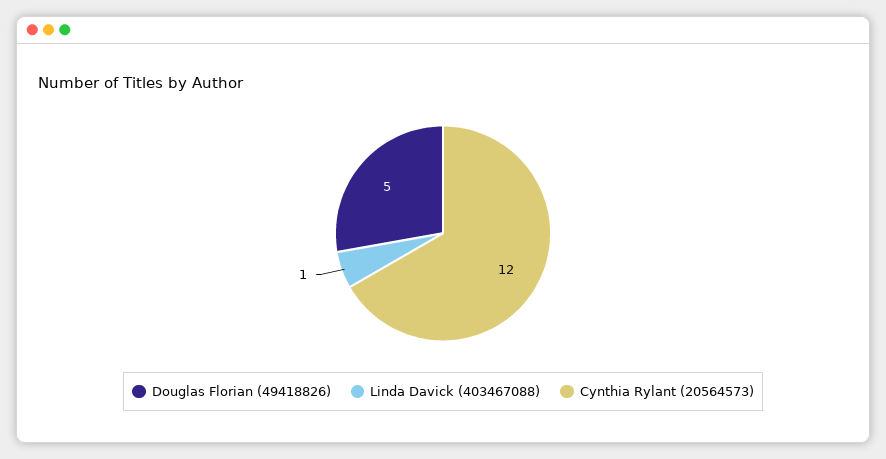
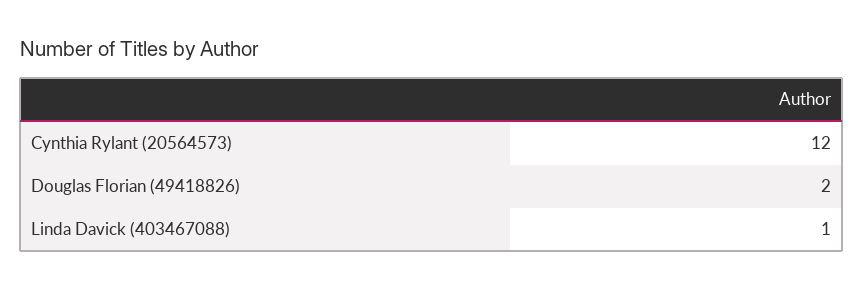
  {
-   "Douglas Florian (49418826)": 5,
+   "Douglas Florian (49418826)": 2,
    "Linda Davick (403467088)": 1,
    "Cynthia Rylant (20564573)": 12
  }

